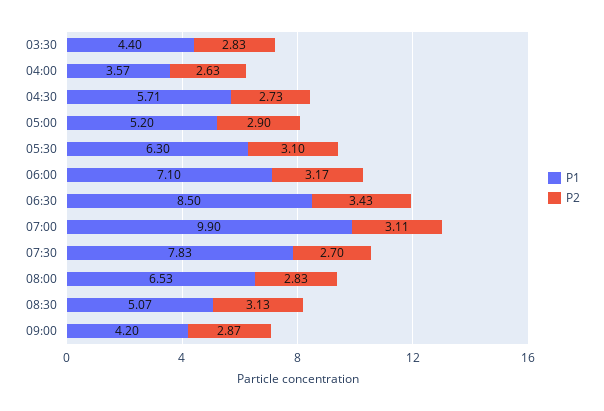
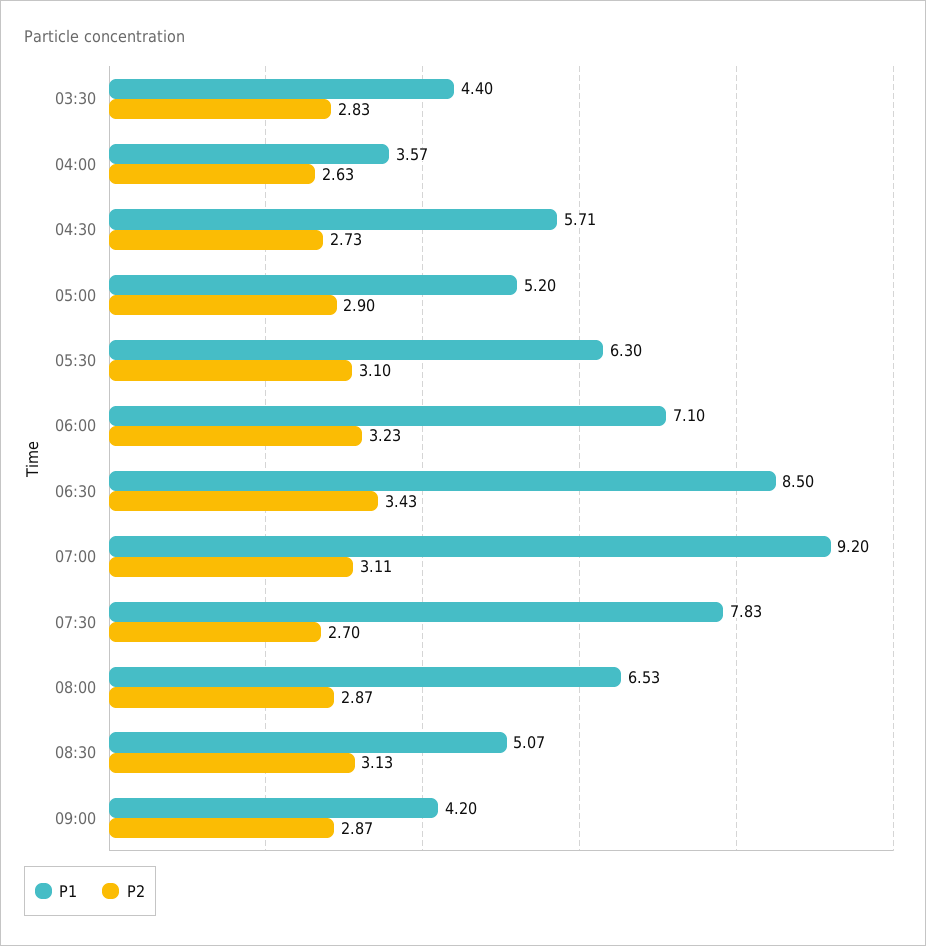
  {
    "P1": {
      "03:30": 4.4,
      "04:00": 3.57,
      "04:30": 5.71,
      "05:00": 5.2,
      "05:30": 6.3,
      "06:00": 7.1,
      "06:30": 8.5,
-     "07:00": 9.9,
+     "07:00": 9.2,
      "07:30": 7.83,
      "08:00": 6.53,
      "08:30": 5.07,
      "09:00": 4.2
    },
    "P2": {
      "03:30": 2.83,
      "04:00": 2.63,
      "04:30": 2.73,
      "05:00": 2.9,
      "05:30": 3.1,
-     "06:00": 3.17,
+     "06:00": 3.23,
      "06:30": 3.43,
      "07:00": 3.11,
      "07:30": 2.7,
-     "08:00": 2.83,
+     "08:00": 2.87,
      "08:30": 3.13,
      "09:00": 2.87
    }
  }

